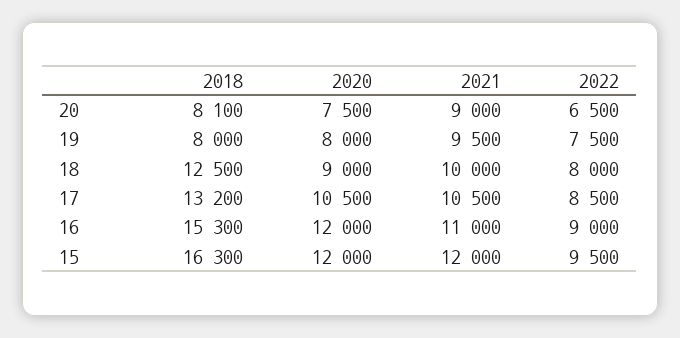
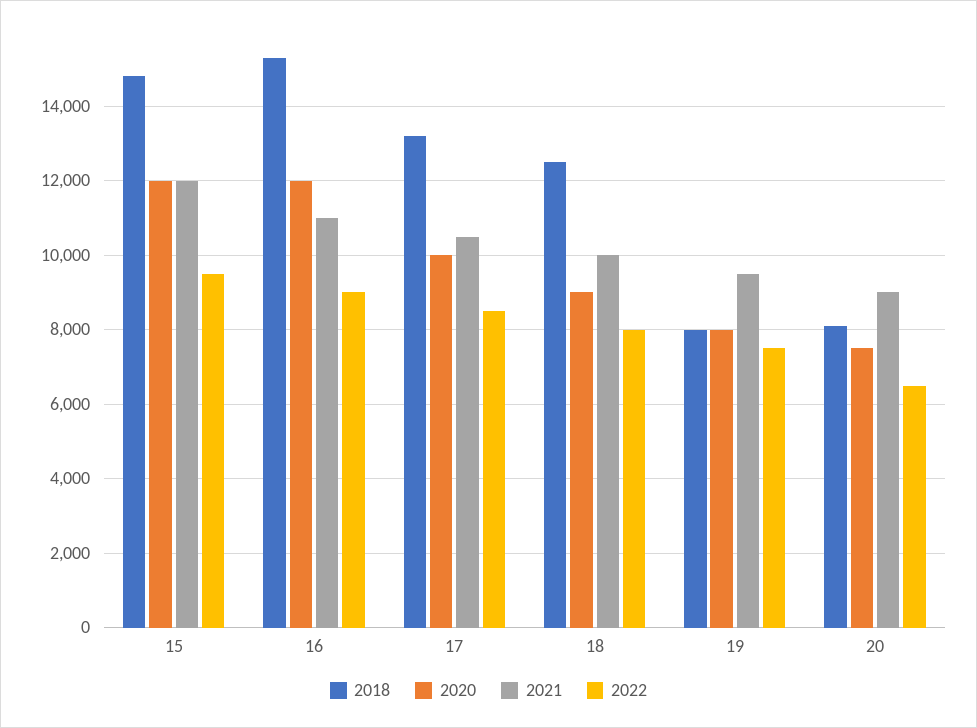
  {
    "2018": {
      "20": 8100,
      "19": 8000,
      "18": 12500,
      "17": 13200,
      "16": 15300,
-     "15": 16300
+     "15": 14800
    },
    "2020": {
      "20": 7500,
      "19": 8000,
      "18": 9000,
-     "17": 10500,
+     "17": 10000,
      "16": 12000,
      "15": 12000
    },
    "2021": {
      "20": 9000,
      "19": 9500,
      "18": 10000,
      "17": 10500,
      "16": 11000,
      "15": 12000
    },
    "2022": {
      "20": 6500,
      "19": 7500,
      "18": 8000,
      "17": 8500,
      "16": 9000,
      "15": 9500
    }
  }

